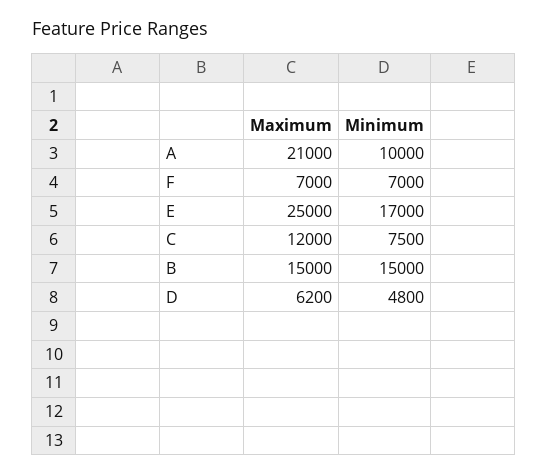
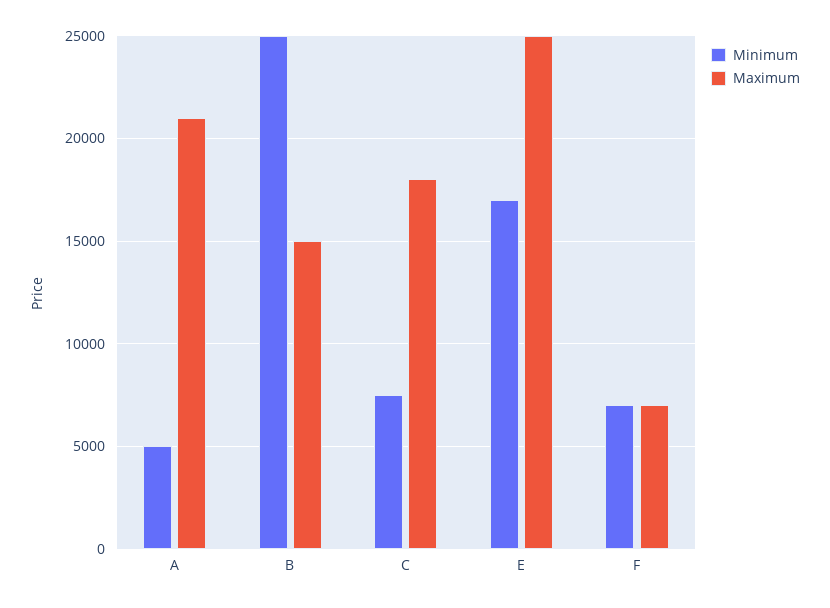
  {
    "Maximum": {
      "A": 21000,
      "F": 7000,
      "E": 25000,
-     "C": 12000,
+     "C": 18000,
-     "B": 15000,
+     "B": 15000
-     "D": 6200
    },
    "Minimum": {
-     "A": 10000,
+     "A": 5000,
      "F": 7000,
      "E": 17000,
      "C": 7500,
-     "B": 15000,
+     "B": 25000
-     "D": 4800
    }
  }

